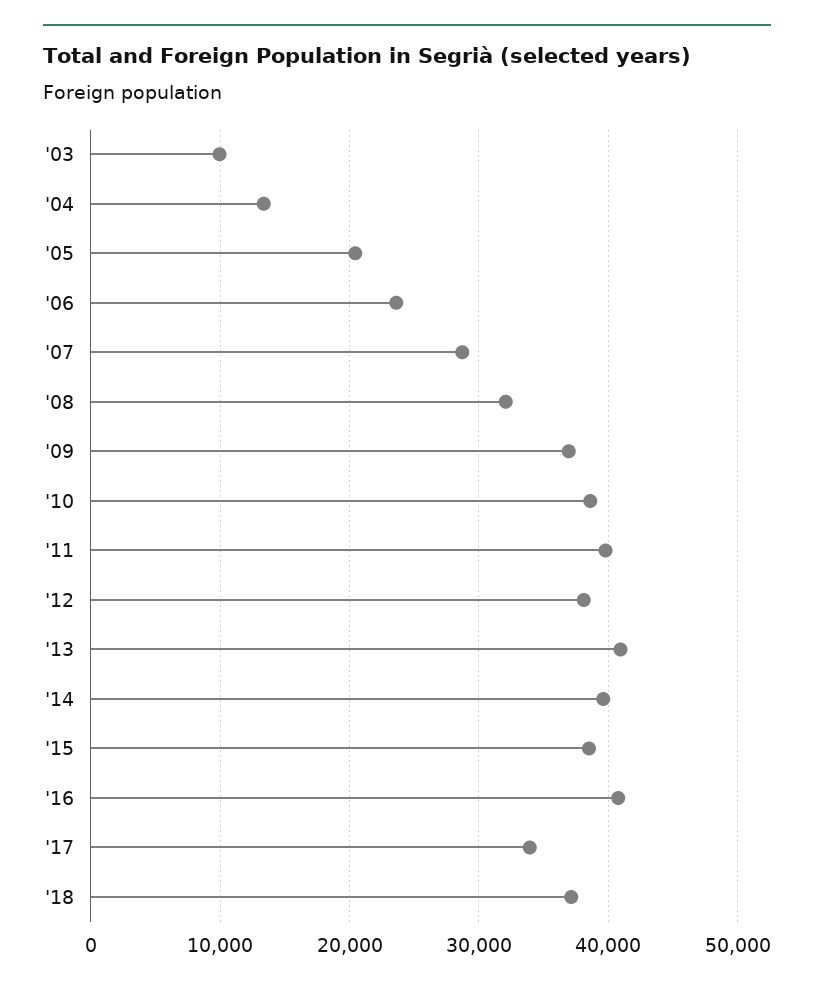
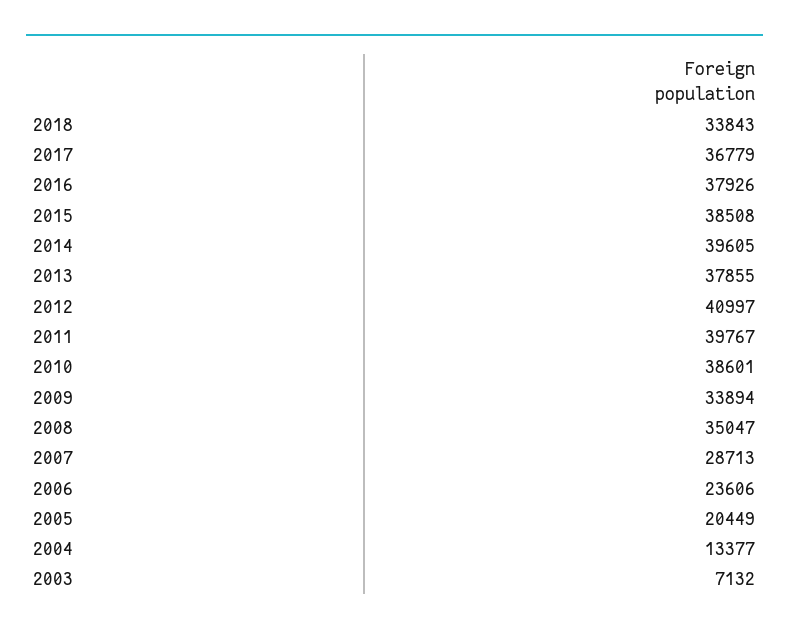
  {
-   "'03": 10000,
+   "'03": 7132,
    "'04": 13377,
    "'05": 20449,
    "'06": 23606,
    "'07": 28713,
-   "'08": 32000,
+   "'08": 35047,
-   "'09": 37000,
+   "'09": 33894,
    "'10": 38601,
    "'11": 39767,
-   "'12": 38000,
+   "'12": 40997,
-   "'13": 41000,
+   "'13": 37855,
    "'14": 39605,
    "'15": 38508,
-   "'16": 41000,
+   "'16": 37926,
-   "'17": 34000,
+   "'17": 36779,
-   "'18": 37000
+   "'18": 33843
  }

